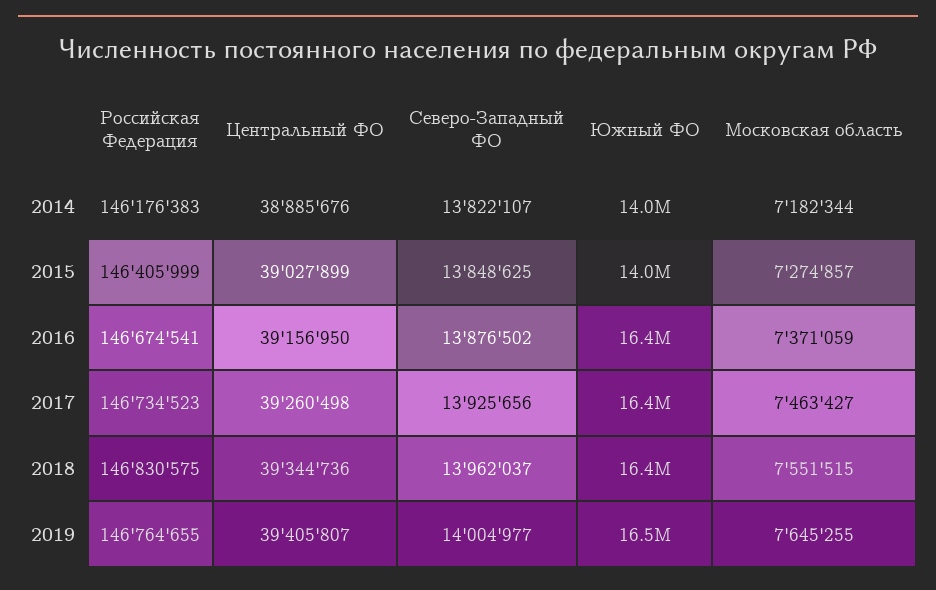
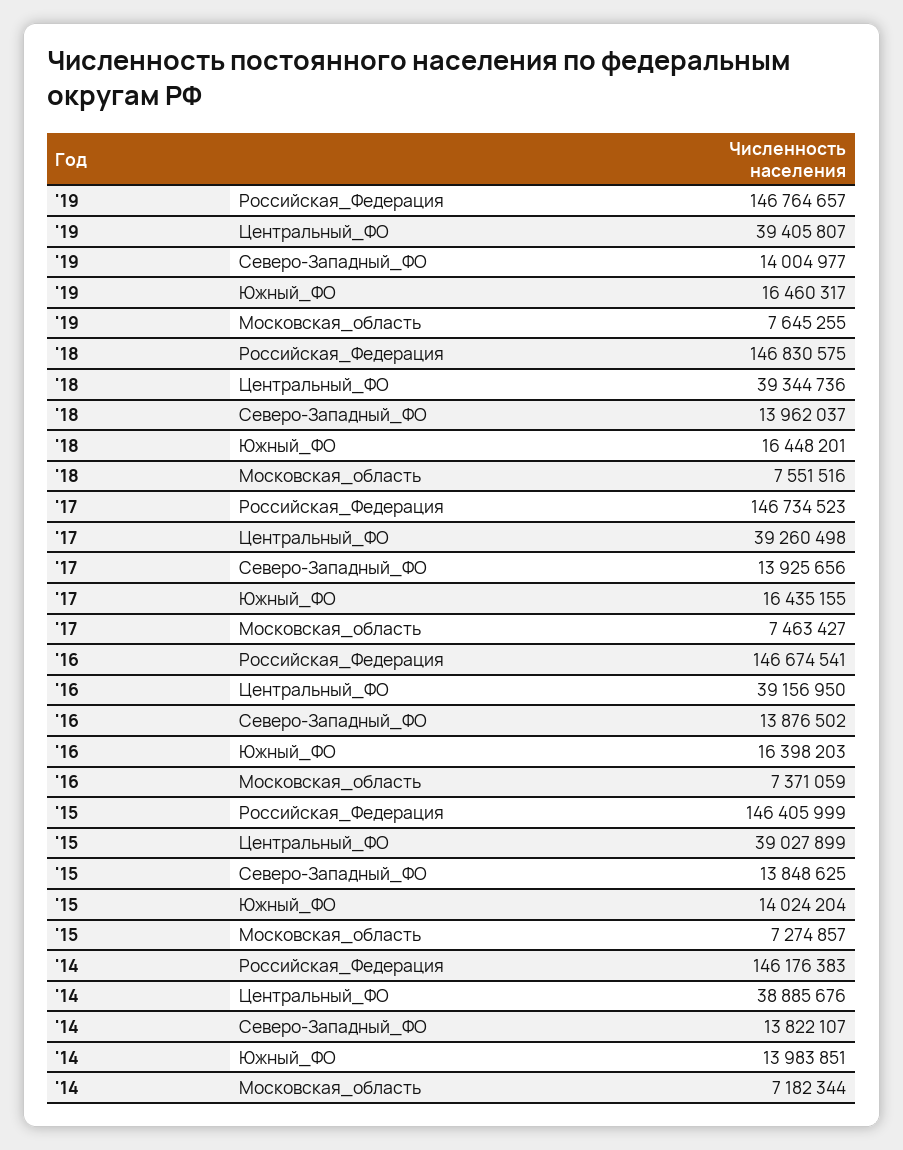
  {
    "Российская Федерация": {
      "2014": 146176383,
      "2015": 146405999,
      "2016": 146674541,
      "2017": 146734523,
      "2018": 146830575,
-     "2019": 146764655
+     "2019": 146764657
    },
    "Центральный ФО": {
      "2014": 38885676,
      "2015": 39027899,
      "2016": 39156950,
      "2017": 39260498,
      "2018": 39344736,
      "2019": 39405807
    },
    "Северо-Западный ФО": {
      "2014": 13822107,
      "2015": 13848625,
      "2016": 13876502,
      "2017": 13925656,
      "2018": 13962037,
      "2019": 14004977
    },
    "Южный ФО": {
      "2014": 13983851,
      "2015": 14024204,
      "2016": 16398203,
      "2017": 16435155,
      "2018": 16448201,
      "2019": 16460317
    },
    "Московская область": {
      "2014": 7182344,
      "2015": 7274857,
      "2016": 7371059,
      "2017": 7463427,
-     "2018": 7551515,
+     "2018": 7551516,
      "2019": 7645255
    }
  }

